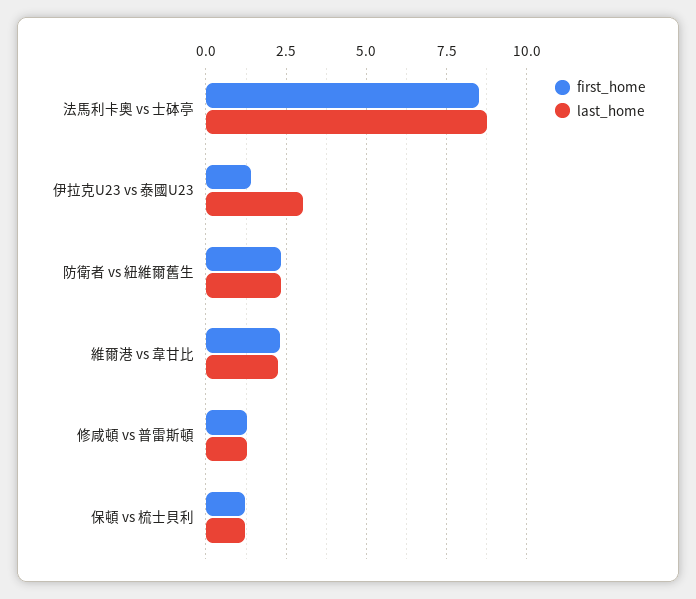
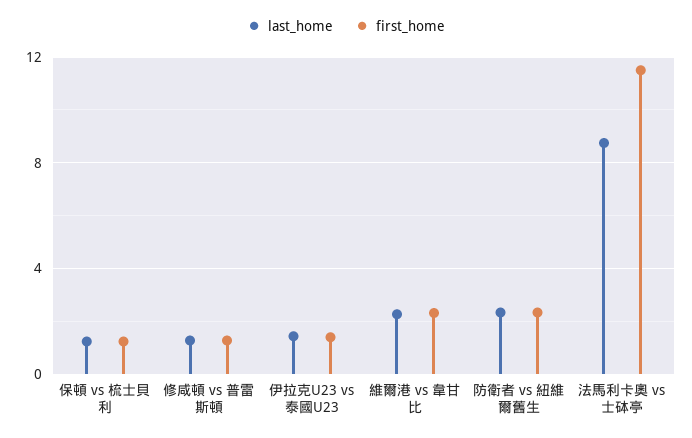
  {
    "first_home": {
-     "法馬利卡奧 vs 士砵亭": 8.5,
+     "法馬利卡奧 vs 士砵亭": 11.5,
      "伊拉克U23 vs 泰國U23": 1.5,
      "防衛者 vs 紐維爾舊生": 2.25,
      "維爾港 vs 韋甘比": 2.25,
      "修咸頓 vs 普雷斯頓": 1.25,
      "保頓 vs 梳士貝利": 1.25
    },
    "last_home": {
      "法馬利卡奧 vs 士砵亭": 8.75,
-     "伊拉克U23 vs 泰國U23": 3,
+     "伊拉克U23 vs 泰國U23": 1.5,
      "防衛者 vs 紐維爾舊生": 2.25,
      "維爾港 vs 韋甘比": 2.25,
      "修咸頓 vs 普雷斯頓": 1.25,
      "保頓 vs 梳士貝利": 1.25
    }
  }

